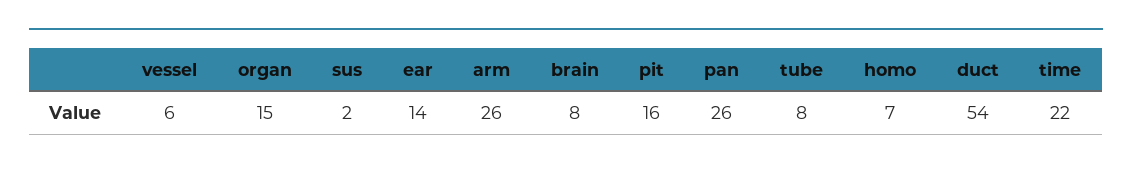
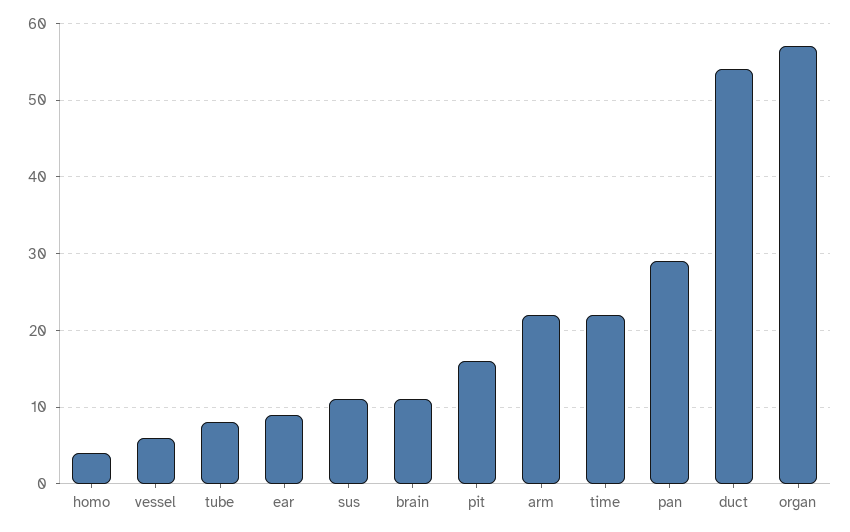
  {
    "vessel": 6,
-   "organ": 15,
+   "organ": 57,
-   "sus": 2,
+   "sus": 11,
-   "ear": 14,
+   "ear": 9,
-   "arm": 26,
+   "arm": 22,
-   "brain": 8,
+   "brain": 11,
    "pit": 16,
-   "pan": 26,
+   "pan": 29,
    "tube": 8,
-   "homo": 7,
+   "homo": 4,
    "duct": 54,
    "time": 22
  }

